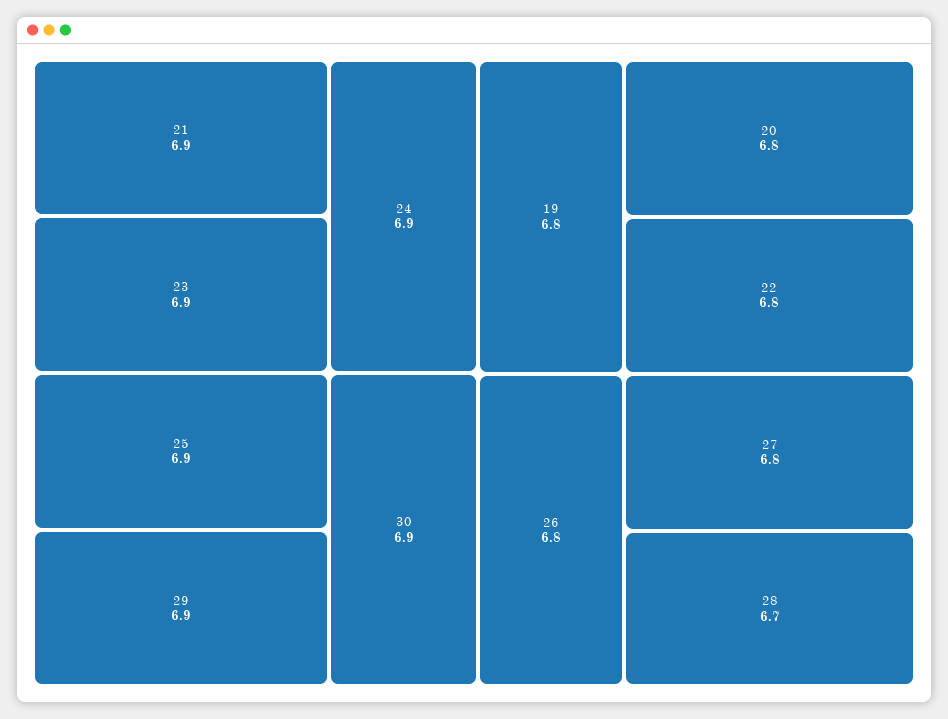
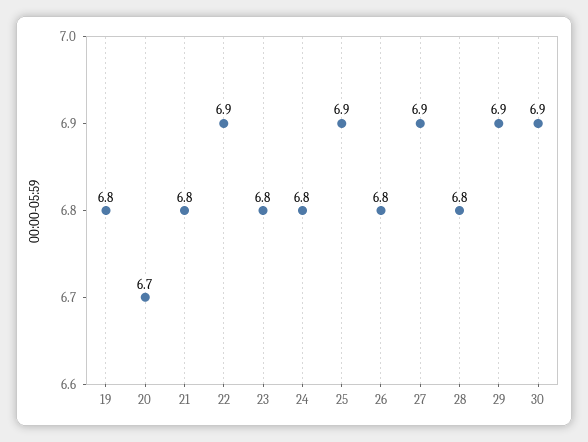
  {
-   "21": 6.9,
+   "21": 6.8,
-   "23": 6.9,
+   "23": 6.8,
-   "24": 6.9,
+   "24": 6.8,
    "25": 6.9,
    "29": 6.9,
    "30": 6.9,
    "19": 6.8,
-   "20": 6.8,
+   "20": 6.7,
-   "22": 6.8,
+   "22": 6.9,
    "26": 6.8,
-   "27": 6.8,
+   "27": 6.9,
-   "28": 6.7
+   "28": 6.8
  }

